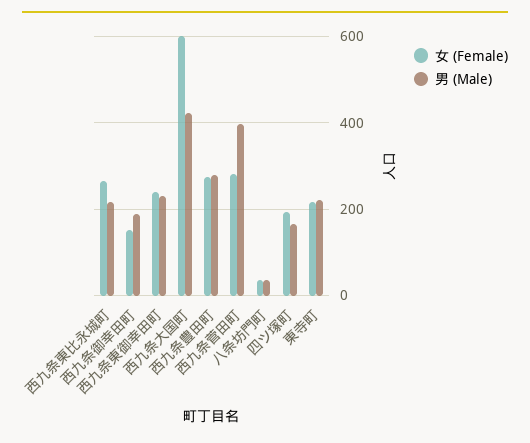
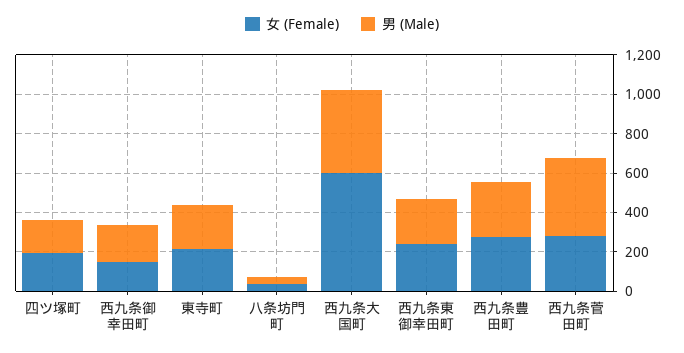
  {
    "女 (Female)": {
-     "西九条東比永城町": 260,
      "西九条御幸田町": 160,
      "西九条東御幸田町": 240,
      "西九条大国町": 600,
      "西九条豊田町": 280,
      "西九条菅田町": 280,
      "八条坊門町": 40,
      "四ツ塚町": 200,
      "東寺町": 220
    },
    "男 (Male)": {
-     "西九条東比永城町": 220,
      "西九条御幸田町": 180,
      "西九条東御幸田町": 240,
      "西九条大国町": 420,
      "西九条豊田町": 280,
      "西九条菅田町": 400,
      "八条坊門町": 40,
      "四ツ塚町": 160,
      "東寺町": 220
    }
  }

